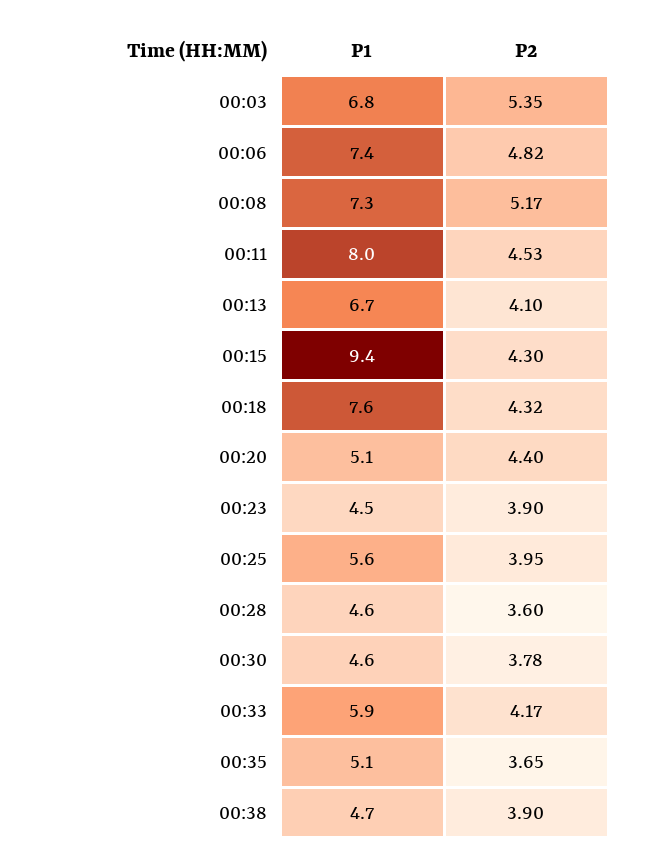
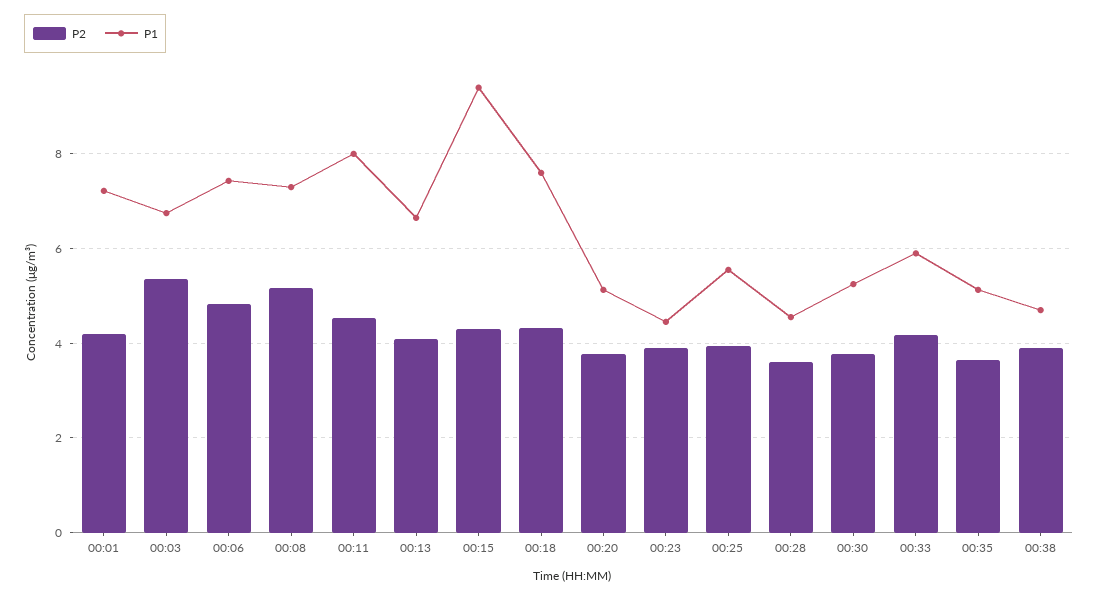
  {
    "P1": {
      "00:03": 6.8,
      "00:06": 7.4,
      "00:08": 7.3,
      "00:11": 8,
      "00:13": 6.7,
      "00:15": 9.4,
      "00:18": 7.6,
      "00:20": 5.1,
      "00:23": 4.5,
      "00:25": 5.6,
      "00:28": 4.6,
-     "00:30": 4.6,
+     "00:30": 5.2,
      "00:33": 5.9,
      "00:35": 5.1,
-     "00:38": 4.7
+     "00:38": 4.7,
+     "00:01": 7.2
    },
    "P2": {
      "00:03": 5.35,
      "00:06": 4.82,
      "00:08": 5.17,
      "00:11": 4.53,
      "00:13": 4.1,
      "00:15": 4.3,
      "00:18": 4.32,
-     "00:20": 4.4,
+     "00:20": 3.8,
      "00:23": 3.9,
      "00:25": 3.95,
      "00:28": 3.6,
      "00:30": 3.78,
      "00:33": 4.17,
      "00:35": 3.65,
-     "00:38": 3.9
+     "00:38": 3.9,
+     "00:01": 4.2
    }
  }

